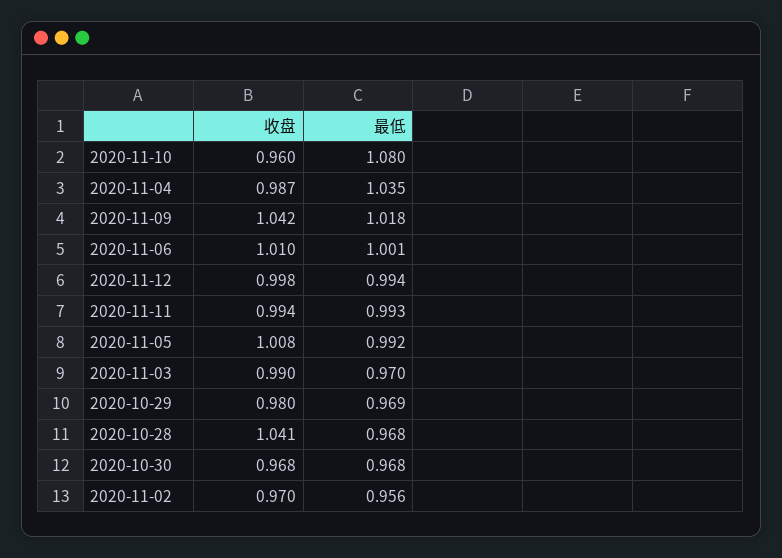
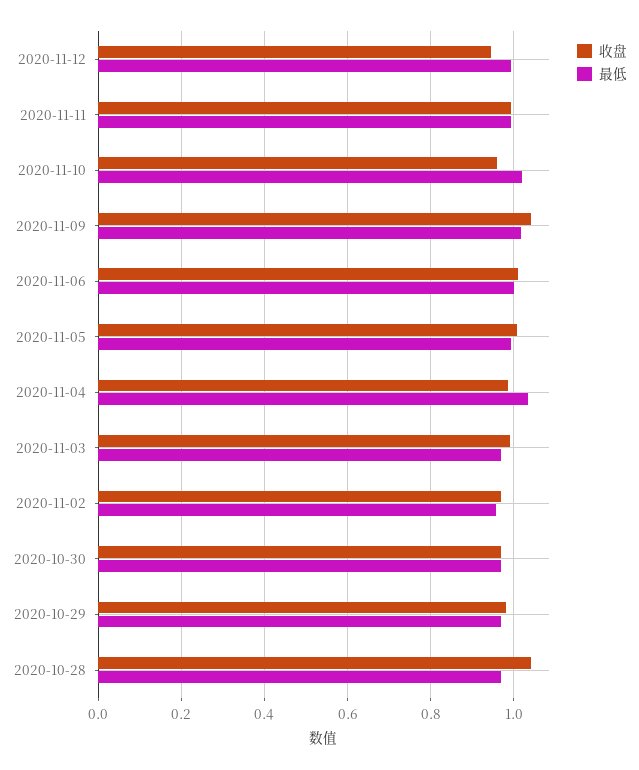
  {
    "收盘": {
      "2020-11-10": 0.96,
      "2020-11-04": 0.987,
      "2020-11-09": 1.042,
      "2020-11-06": 1.01,
-     "2020-11-12": 0.998,
+     "2020-11-12": 0.94,
      "2020-11-11": 0.994,
      "2020-11-05": 1.008,
      "2020-11-03": 0.99,
      "2020-10-29": 0.98,
      "2020-10-28": 1.041,
      "2020-10-30": 0.968,
      "2020-11-02": 0.97
    },
    "最低": {
-     "2020-11-10": 1.08,
+     "2020-11-10": 1.02,
      "2020-11-04": 1.035,
      "2020-11-09": 1.018,
      "2020-11-06": 1.001,
      "2020-11-12": 0.994,
      "2020-11-11": 0.993,
      "2020-11-05": 0.992,
      "2020-11-03": 0.97,
      "2020-10-29": 0.969,
      "2020-10-28": 0.968,
      "2020-10-30": 0.968,
      "2020-11-02": 0.956
    }
  }

